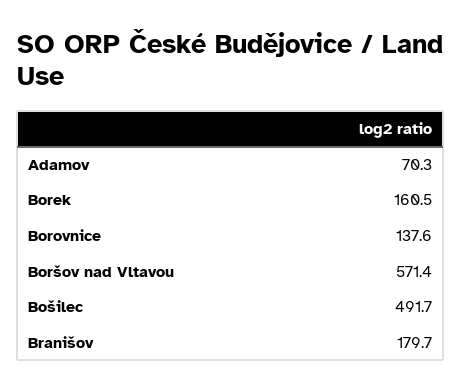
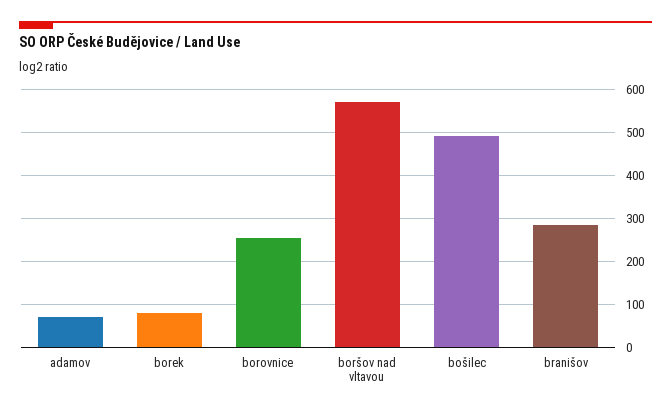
  {
    "Adamov": 70.3,
-   "Borek": 160.5,
+   "Borek": 80,
-   "Borovnice": 137.6,
+   "Borovnice": 260,
    "Boršov nad Vltavou": 571.4,
    "Bošilec": 491.7,
-   "Branišov": 179.7
+   "Branišov": 280
  }

